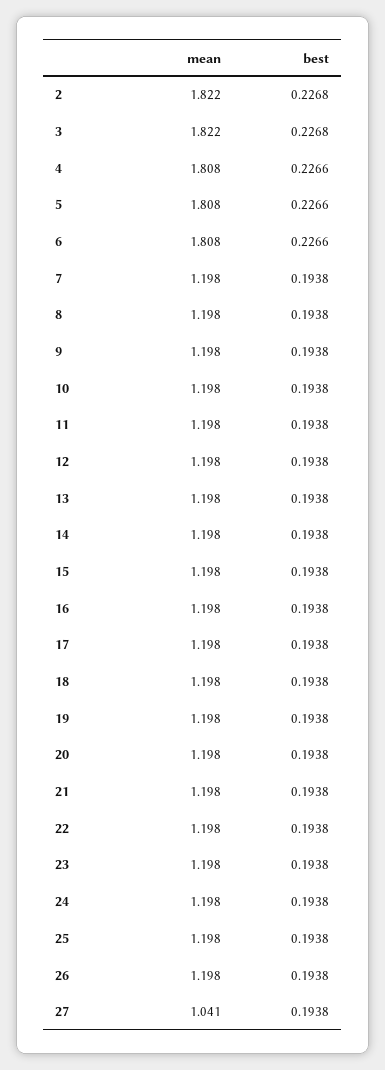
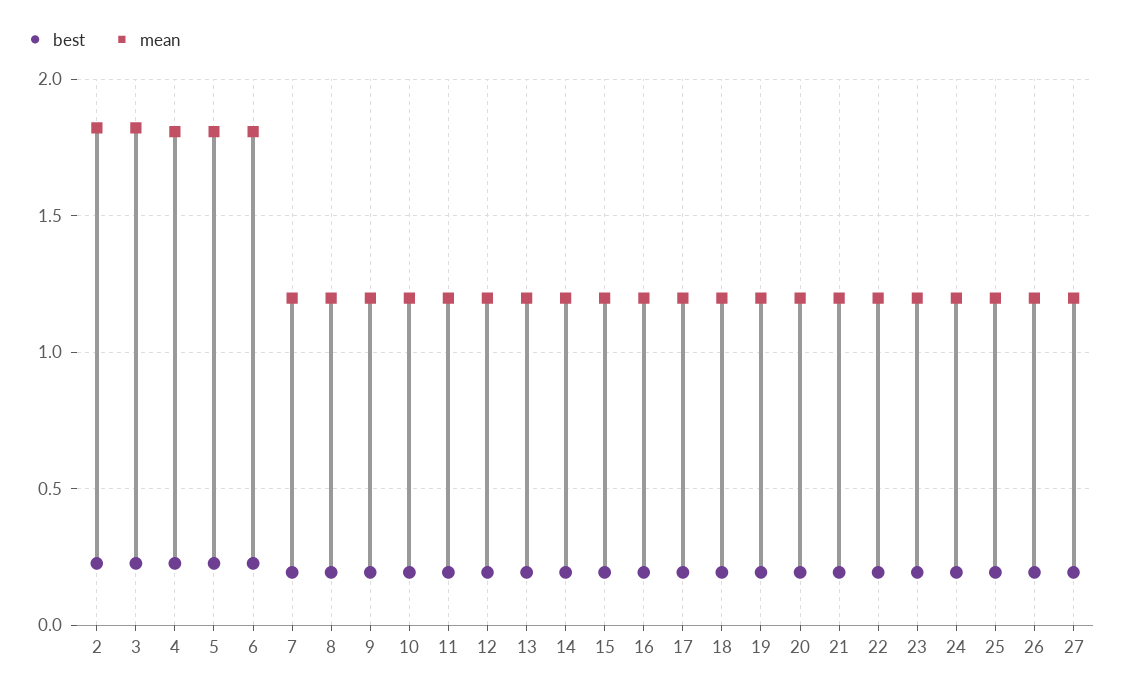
  {
    "mean": {
      "2": 1.822,
      "3": 1.822,
      "4": 1.808,
      "5": 1.808,
      "6": 1.808,
      "7": 1.198,
      "8": 1.198,
      "9": 1.198,
      "10": 1.198,
      "11": 1.198,
      "12": 1.198,
      "13": 1.198,
      "14": 1.198,
      "15": 1.198,
      "16": 1.198,
      "17": 1.198,
      "18": 1.198,
      "19": 1.198,
      "20": 1.198,
      "21": 1.198,
      "22": 1.198,
      "23": 1.198,
      "24": 1.198,
      "25": 1.198,
      "26": 1.198,
-     "27": 1.041
+     "27": 1.2
    },
    "best": {
      "2": 0.2268,
      "3": 0.2268,
      "4": 0.2266,
      "5": 0.2266,
      "6": 0.2266,
      "7": 0.1938,
      "8": 0.1938,
      "9": 0.1938,
      "10": 0.1938,
      "11": 0.1938,
      "12": 0.1938,
      "13": 0.1938,
      "14": 0.1938,
      "15": 0.1938,
      "16": 0.1938,
      "17": 0.1938,
      "18": 0.1938,
      "19": 0.1938,
      "20": 0.1938,
      "21": 0.1938,
      "22": 0.1938,
      "23": 0.1938,
      "24": 0.1938,
      "25": 0.1938,
      "26": 0.1938,
      "27": 0.1938
    }
  }

